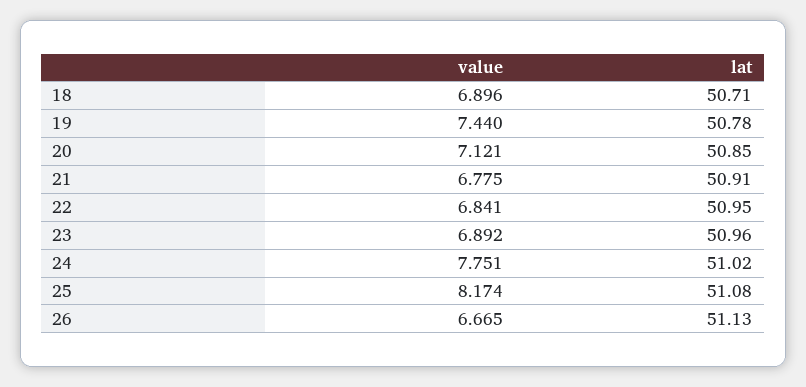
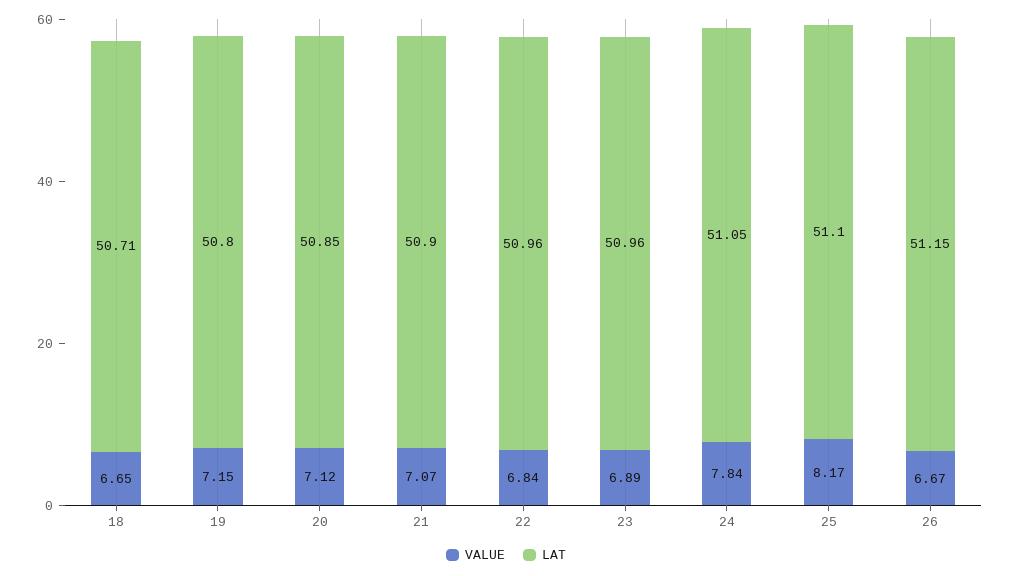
  {
    "value": {
-     "18": 6.896,
+     "18": 6.65,
-     "19": 7.44,
+     "19": 7.15,
      "20": 7.121,
-     "21": 6.775,
+     "21": 7.07,
      "22": 6.841,
      "23": 6.892,
-     "24": 7.751,
+     "24": 7.84,
      "25": 8.174,
      "26": 6.665
    },
    "lat": {
      "18": 50.71,
-     "19": 50.78,
+     "19": 50.8,
      "20": 50.85,
-     "21": 50.91,
+     "21": 50.9,
-     "22": 50.95,
+     "22": 50.96,
      "23": 50.96,
-     "24": 51.02,
+     "24": 51.05,
-     "25": 51.08,
+     "25": 51.1,
-     "26": 51.13
+     "26": 51.15
    }
  }

